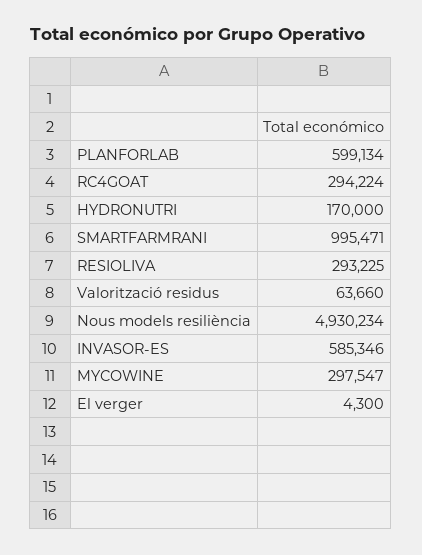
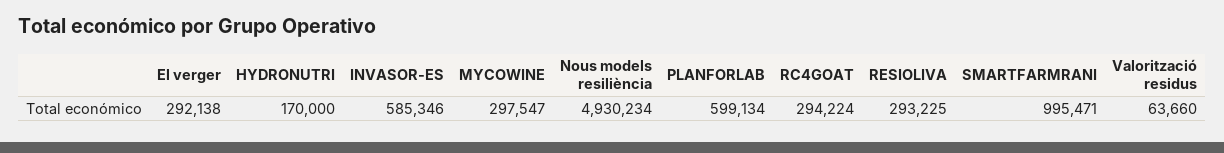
  {
    "PLANFORLAB": 599134,
    "RC4GOAT": 294224,
    "HYDRONUTRI": 170000,
    "SMARTFARMRANI": 995471,
    "RESIOLIVA": 293225,
    "Valorització residus": 63660,
    "Nous models resiliència": 4930234,
    "INVASOR-ES": 585346,
    "MYCOWINE": 297547,
-   "El verger": 4300
+   "El verger": 292138
  }

